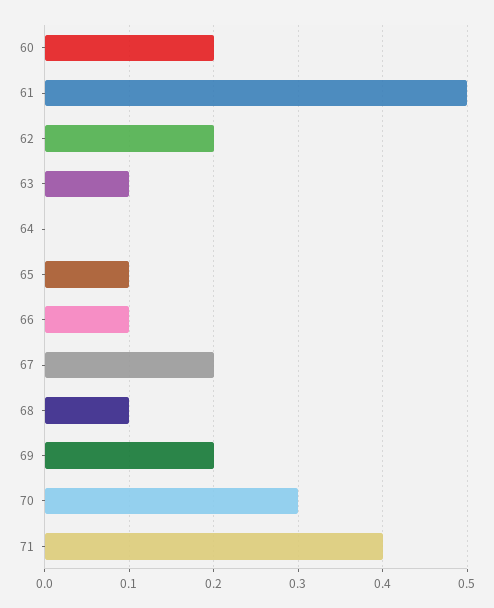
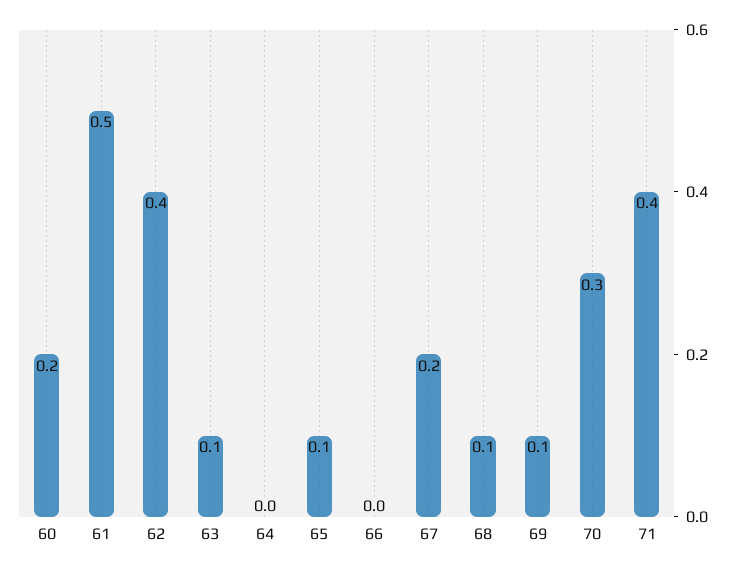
  {
    "60": 0.2,
    "61": 0.5,
-   "62": 0.2,
+   "62": 0.4,
    "63": 0.1,
    "64": 0,
    "65": 0.1,
-   "66": 0.1,
+   "66": 0,
    "67": 0.2,
    "68": 0.1,
-   "69": 0.2,
+   "69": 0.1,
    "70": 0.3,
    "71": 0.4
  }

